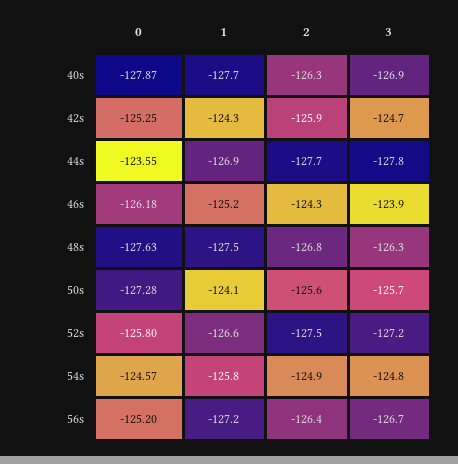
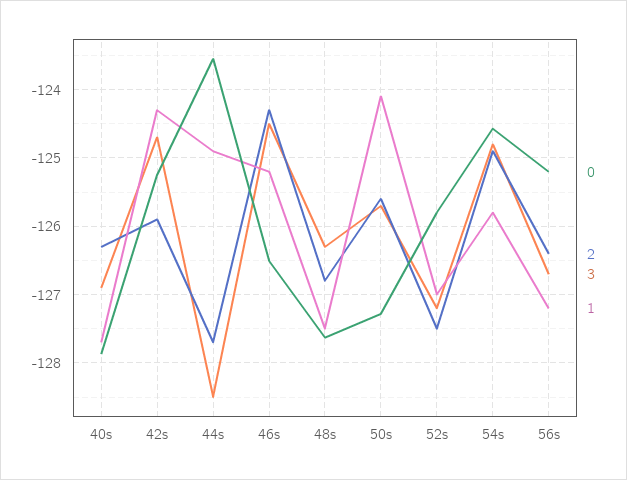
  {
    "0": {
      "40s": -127.87,
      "42s": -125.25,
      "44s": -123.55,
-     "46s": -126.18,
+     "46s": -126.5,
      "48s": -127.63,
      "50s": -127.28,
      "52s": -125.8,
      "54s": -124.57,
      "56s": -125.2
    },
    "1": {
      "40s": -127.7,
      "42s": -124.3,
-     "44s": -126.9,
+     "44s": -124.9,
      "46s": -125.2,
      "48s": -127.5,
      "50s": -124.1,
-     "52s": -126.6,
+     "52s": -127,
      "54s": -125.8,
      "56s": -127.2
    },
    "2": {
      "40s": -126.3,
      "42s": -125.9,
      "44s": -127.7,
      "46s": -124.3,
      "48s": -126.8,
      "50s": -125.6,
      "52s": -127.5,
      "54s": -124.9,
      "56s": -126.4
    },
    "3": {
      "40s": -126.9,
      "42s": -124.7,
-     "44s": -127.8,
+     "44s": -128.5,
-     "46s": -123.9,
+     "46s": -124.5,
      "48s": -126.3,
      "50s": -125.7,
      "52s": -127.2,
      "54s": -124.8,
      "56s": -126.7
    }
  }

